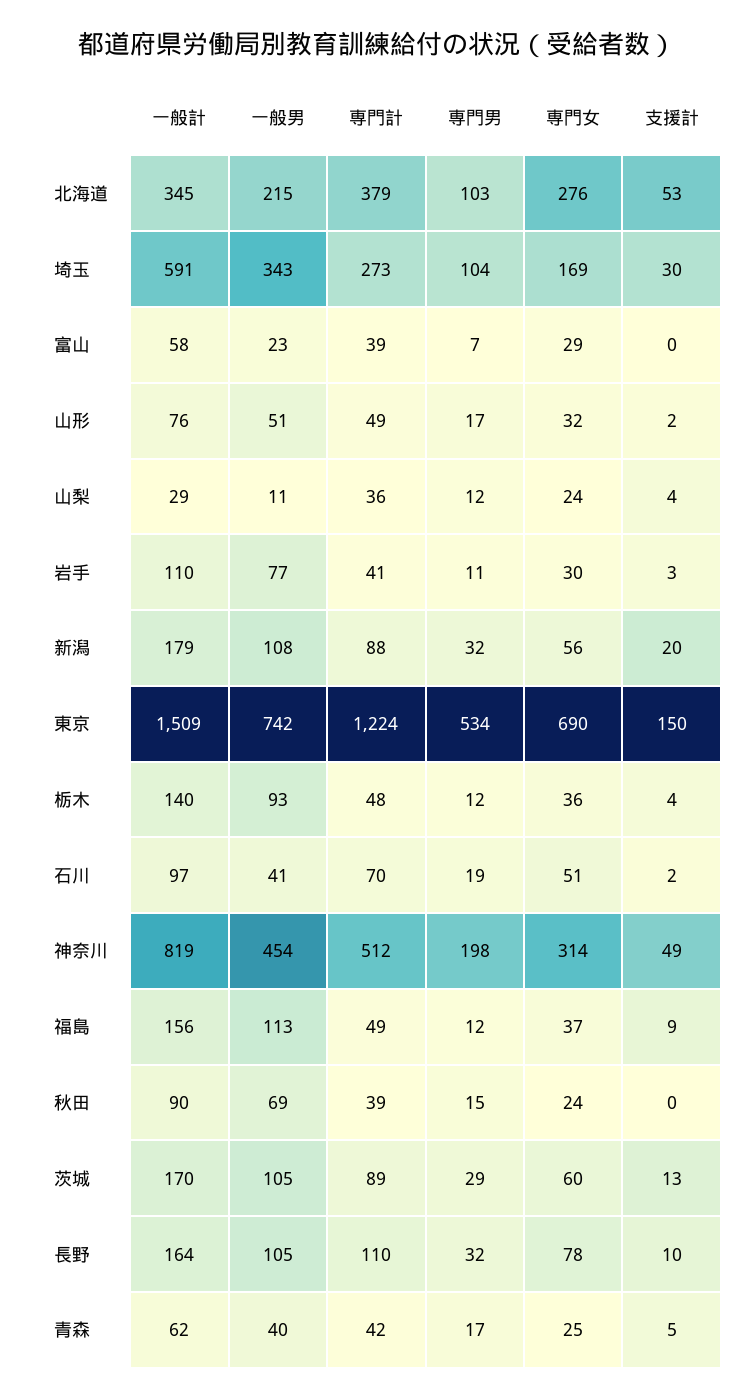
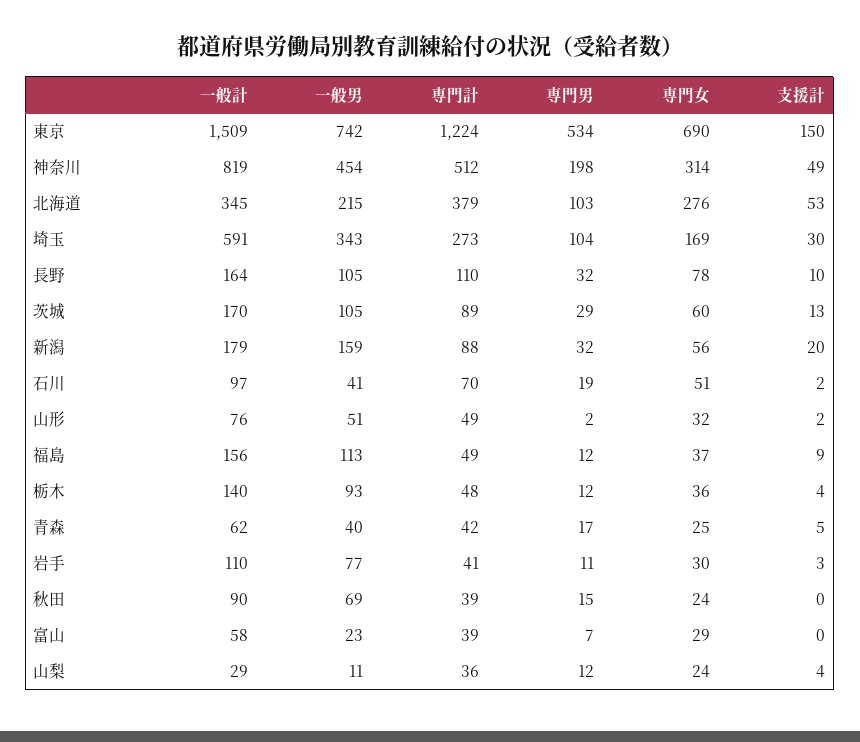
  {
    "一般計": {
      "北海道": 345,
      "埼玉": 591,
      "富山": 58,
      "山形": 76,
      "山梨": 29,
      "岩手": 110,
      "新潟": 179,
      "東京": 1509,
      "栃木": 140,
      "石川": 97,
      "神奈川": 819,
      "福島": 156,
      "秋田": 90,
      "茨城": 170,
      "長野": 164,
      "青森": 62
    },
    "一般男": {
      "北海道": 215,
      "埼玉": 343,
      "富山": 23,
      "山形": 51,
      "山梨": 11,
      "岩手": 77,
-     "新潟": 108,
+     "新潟": 159,
      "東京": 742,
      "栃木": 93,
      "石川": 41,
      "神奈川": 454,
      "福島": 113,
      "秋田": 69,
      "茨城": 105,
      "長野": 105,
      "青森": 40
    },
    "専門計": {
      "北海道": 379,
      "埼玉": 273,
      "富山": 39,
      "山形": 49,
      "山梨": 36,
      "岩手": 41,
      "新潟": 88,
      "東京": 1224,
      "栃木": 48,
      "石川": 70,
      "神奈川": 512,
      "福島": 49,
      "秋田": 39,
      "茨城": 89,
      "長野": 110,
      "青森": 42
    },
    "専門男": {
      "北海道": 103,
      "埼玉": 104,
      "富山": 7,
-     "山形": 17,
+     "山形": 2,
      "山梨": 12,
      "岩手": 11,
      "新潟": 32,
      "東京": 534,
      "栃木": 12,
      "石川": 19,
      "神奈川": 198,
      "福島": 12,
      "秋田": 15,
      "茨城": 29,
      "長野": 32,
      "青森": 17
    },
    "専門女": {
      "北海道": 276,
      "埼玉": 169,
      "富山": 29,
      "山形": 32,
      "山梨": 24,
      "岩手": 30,
      "新潟": 56,
      "東京": 690,
      "栃木": 36,
      "石川": 51,
      "神奈川": 314,
      "福島": 37,
      "秋田": 24,
      "茨城": 60,
      "長野": 78,
      "青森": 25
    },
    "支援計": {
      "北海道": 53,
      "埼玉": 30,
      "富山": 0,
      "山形": 2,
      "山梨": 4,
      "岩手": 3,
      "新潟": 20,
      "東京": 150,
      "栃木": 4,
      "石川": 2,
      "神奈川": 49,
      "福島": 9,
      "秋田": 0,
      "茨城": 13,
      "長野": 10,
      "青森": 5
    }
  }

